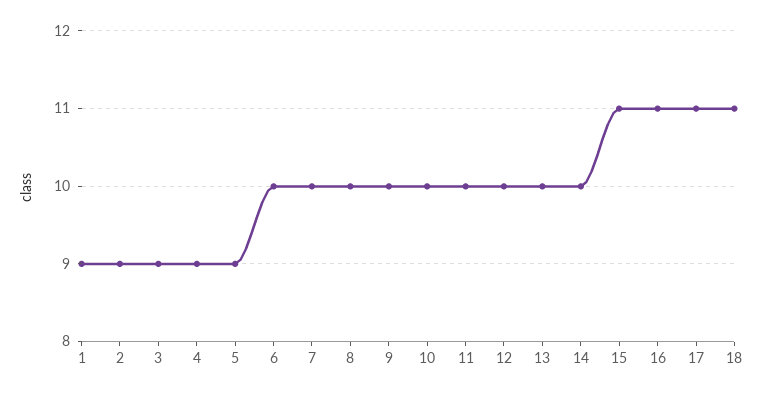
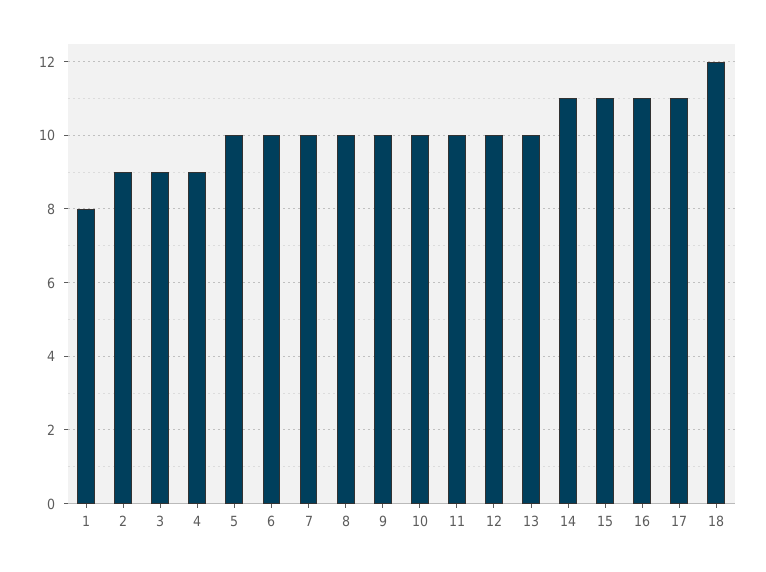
  {
-   "1": 9,
+   "1": 8,
    "2": 9,
    "3": 9,
    "4": 9,
-   "5": 9,
+   "5": 10,
    "6": 10,
    "7": 10,
    "8": 10,
    "9": 10,
    "10": 10,
    "11": 10,
    "12": 10,
    "13": 10,
-   "14": 10,
+   "14": 11,
    "15": 11,
    "16": 11,
    "17": 11,
-   "18": 11
+   "18": 12
  }

